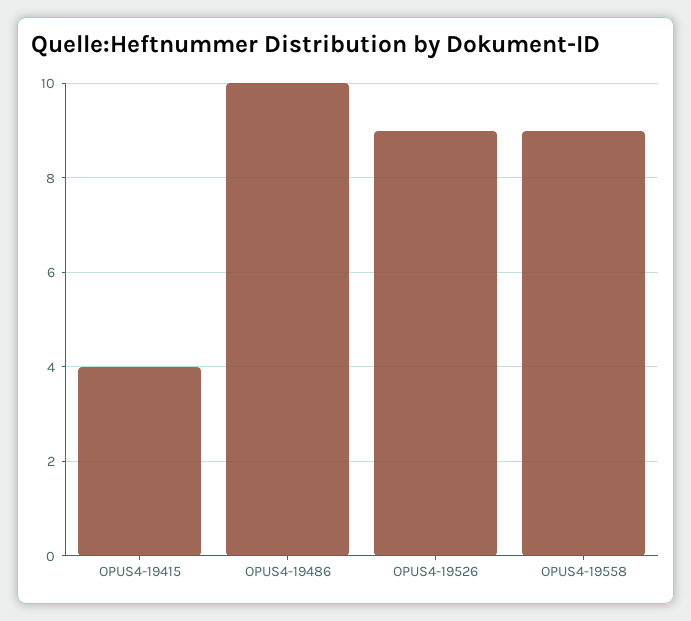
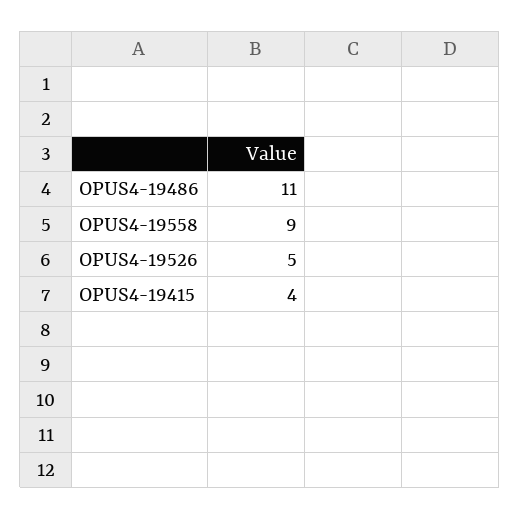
  {
    "OPUS4-19415": 4,
-   "OPUS4-19486": 10,
+   "OPUS4-19486": 11,
-   "OPUS4-19526": 9,
+   "OPUS4-19526": 5,
    "OPUS4-19558": 9
  }

